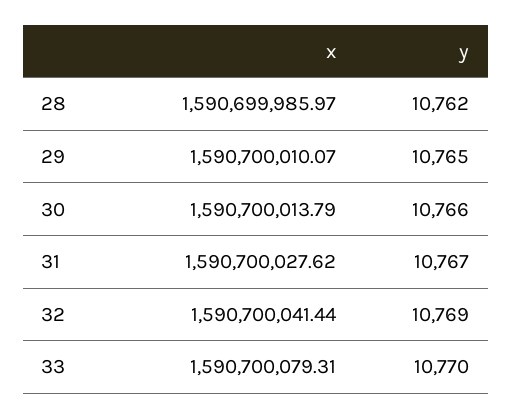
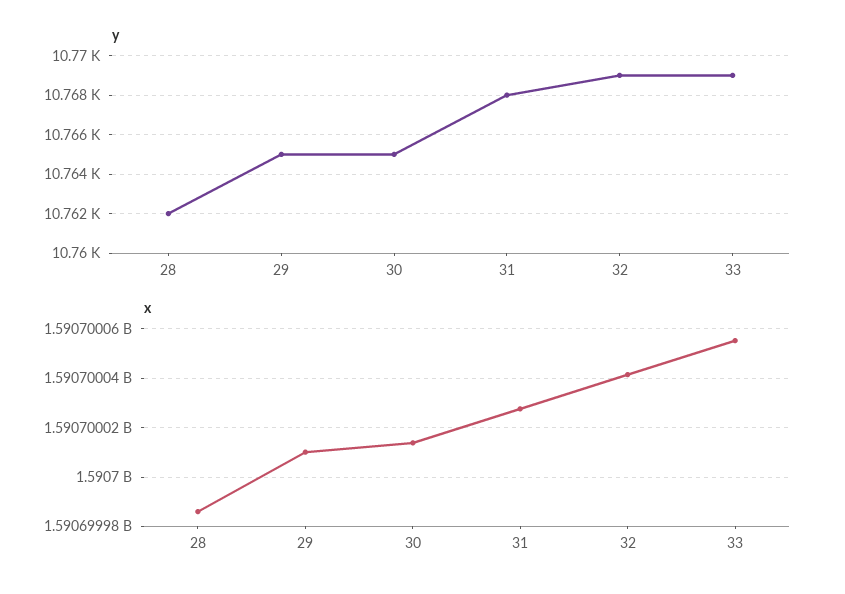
  {
    "x": {
      "28": 1590699985.97,
      "29": 1590700010.07,
      "30": 1590700013.79,
      "31": 1590700027.62,
      "32": 1590700041.44,
-     "33": 1590700079.31
+     "33": 1590700055
    },
    "y": {
      "28": 10762,
      "29": 10765,
-     "30": 10766,
+     "30": 10765,
-     "31": 10767,
+     "31": 10768,
      "32": 10769,
-     "33": 10770
+     "33": 10769
    }
  }

